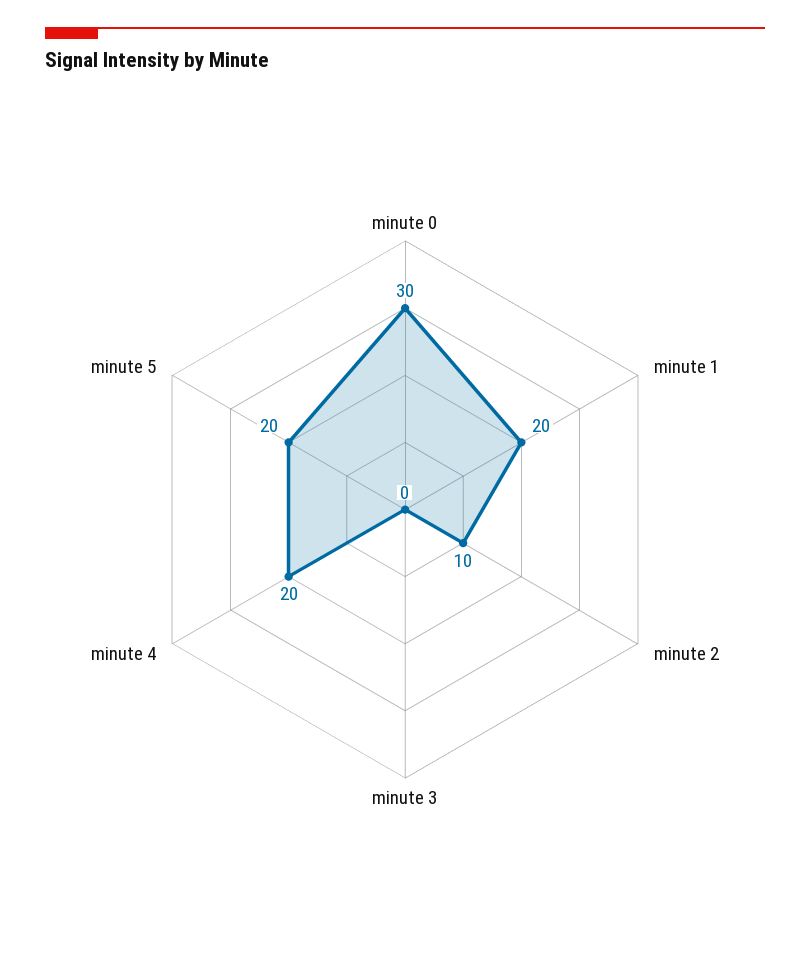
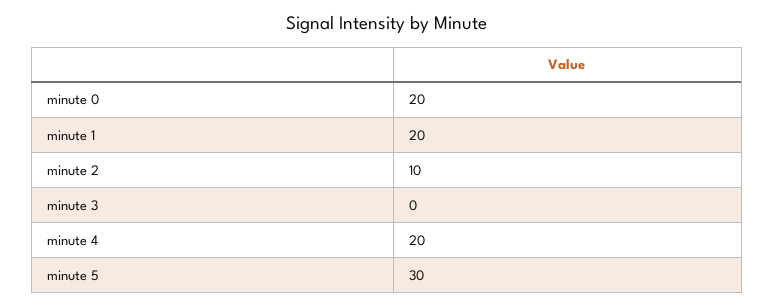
  {
-   "minute 0": 30,
+   "minute 0": 20,
    "minute 1": 20,
    "minute 2": 10,
    "minute 3": 0,
    "minute 4": 20,
-   "minute 5": 20
+   "minute 5": 30
  }

